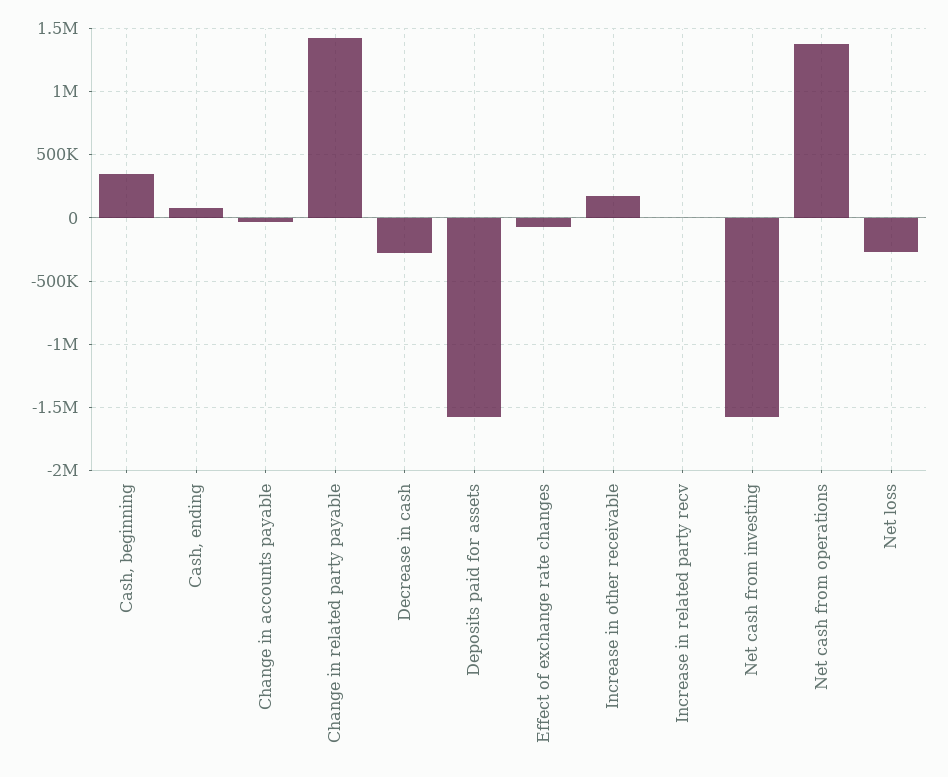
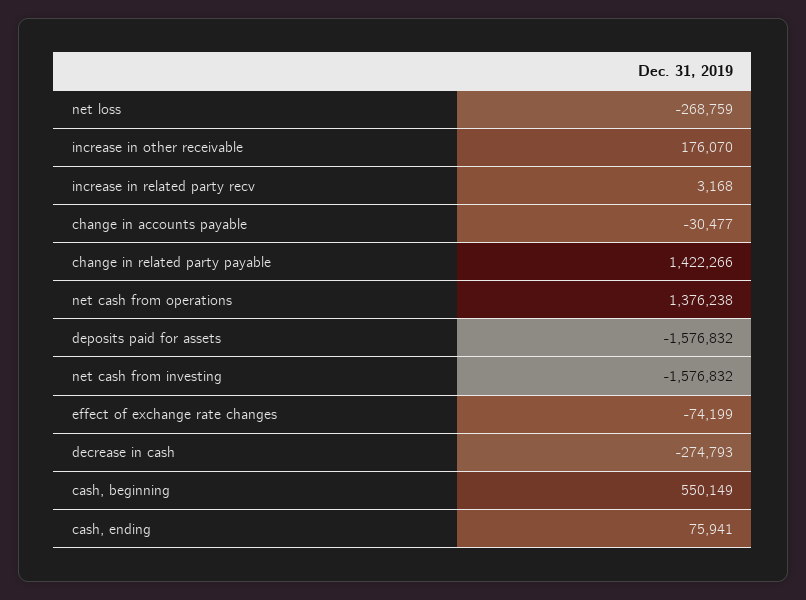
  {
-   "Cash, beginning": 350000,
+   "Cash, beginning": 550149,
    "Cash, ending": 75941,
    "Change in accounts payable": -30477,
    "Change in related party payable": 1422266,
    "Decrease in cash": -274793,
    "Deposits paid for assets": -1576832,
    "Effect of exchange rate changes": -74199,
    "Increase in other receivable": 176070,
    "Increase in related party recv": 3168,
    "Net cash from investing": -1576832,
    "Net cash from operations": 1376238,
    "Net loss": -268759
  }

